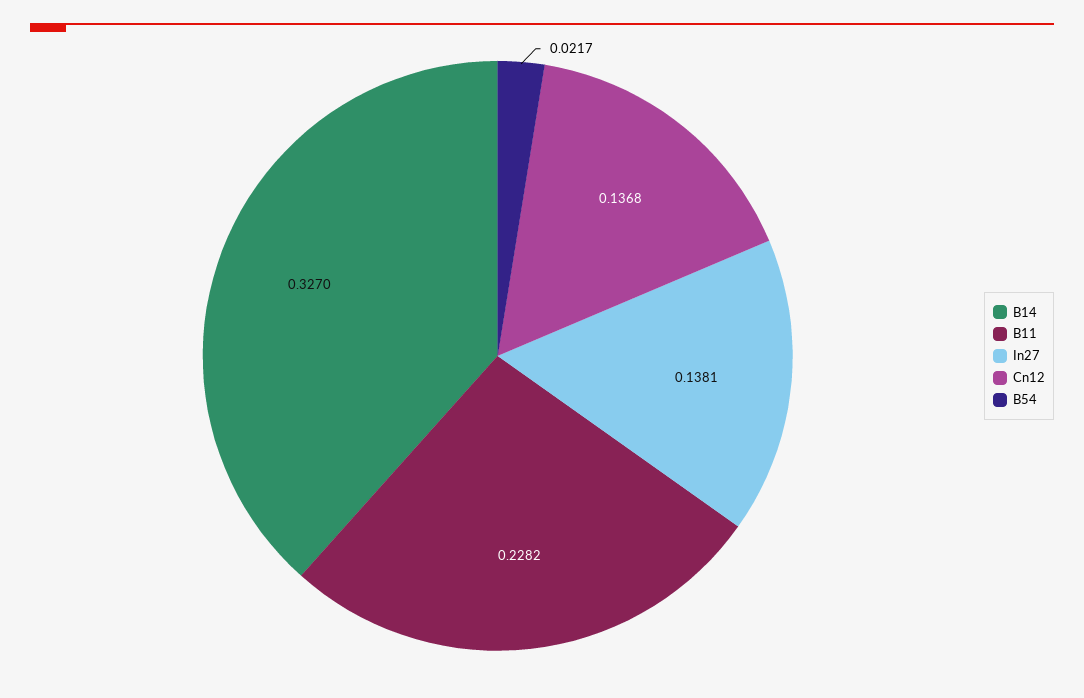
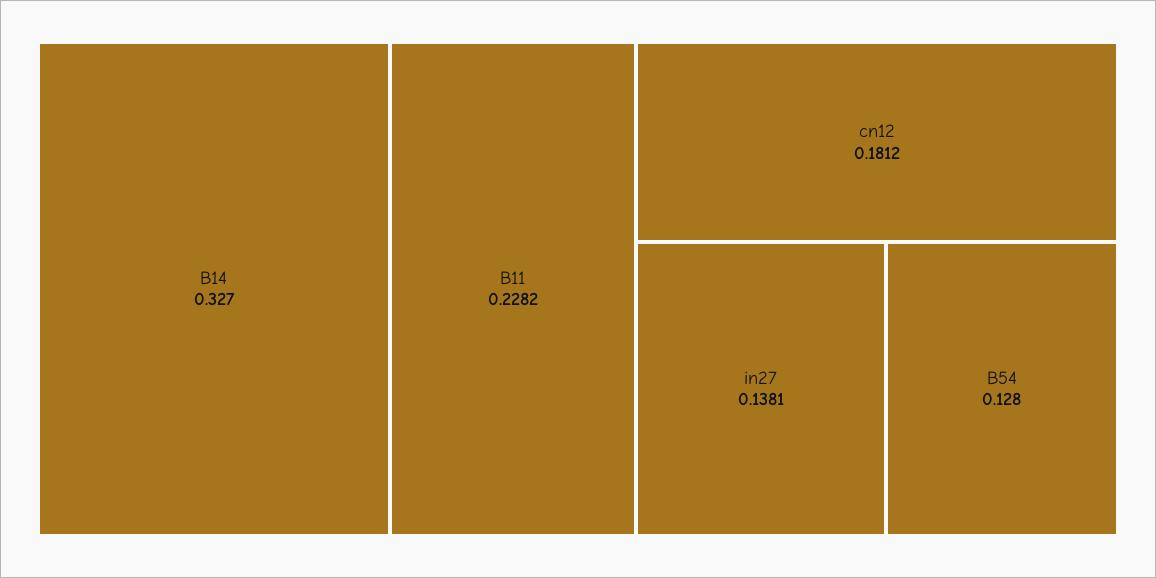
  {
    "B14": 0.327,
    "B11": 0.2282,
    "In27": 0.1381,
-   "Cn12": 0.1368,
+   "Cn12": 0.1812,
-   "B54": 0.0217
+   "B54": 0.128
  }

